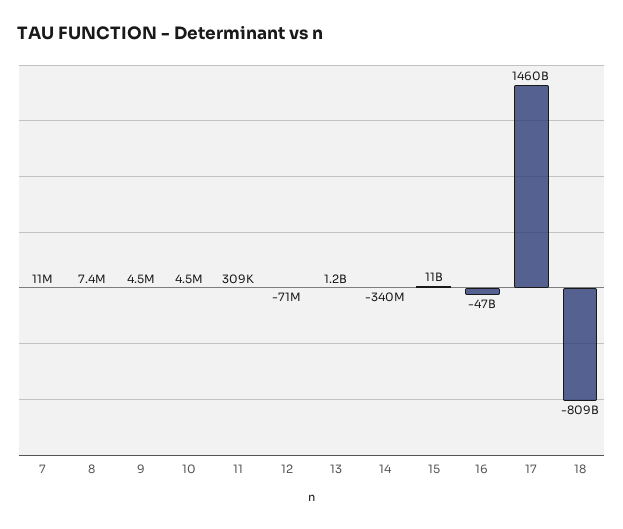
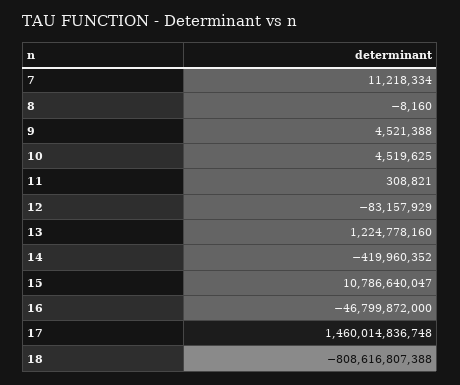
  {
    "7": 11218334,
-   "8": 7400000,
+   "8": -8160,
    "9": 4521388,
    "10": 4519625,
    "11": 308821,
-   "12": -71000000,
+   "12": -83157929,
    "13": 1224778160,
-   "14": -340000000,
+   "14": -419960352,
    "15": 10786640047,
    "16": -46799872000,
    "17": 1460014836748,
    "18": -808616807388
  }

